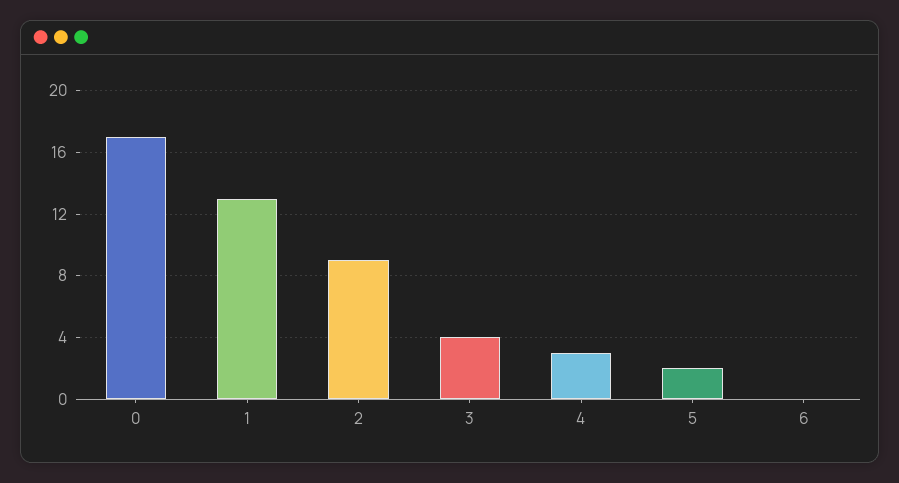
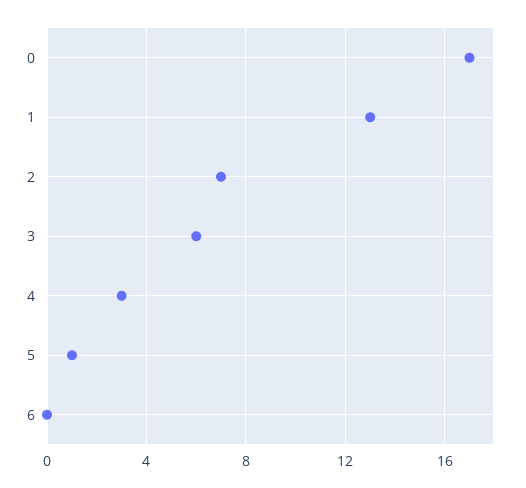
  {
    "0": 17,
    "1": 13,
-   "2": 9,
+   "2": 7,
-   "3": 4,
+   "3": 6,
    "4": 3,
-   "5": 2,
+   "5": 1,
    "6": 0
  }

